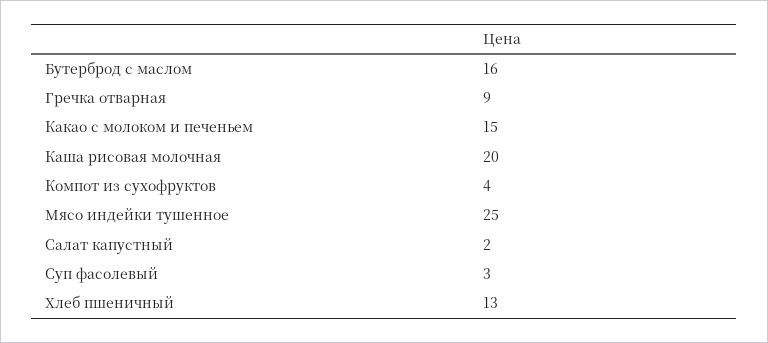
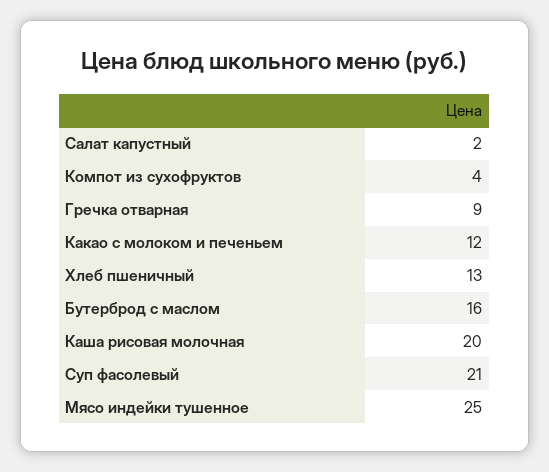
  {
    "Бутерброд с маслом": 16,
    "Гречка отварная": 9,
-   "Какао с молоком и печеньем": 15,
+   "Какао с молоком и печеньем": 12,
    "Каша рисовая молочная": 20,
    "Компот из сухофруктов": 4,
    "Мясо индейки тушенное": 25,
    "Салат капустный": 2,
-   "Суп фасолевый": 3,
+   "Суп фасолевый": 21,
    "Хлеб пшеничный": 13
  }

